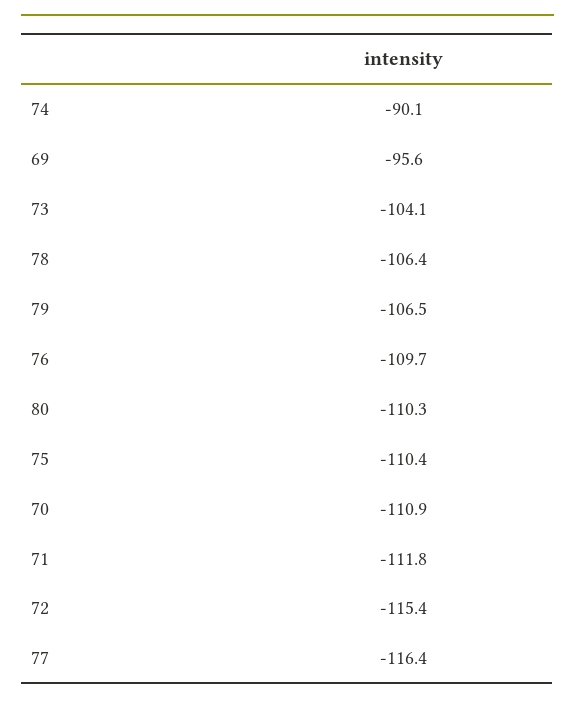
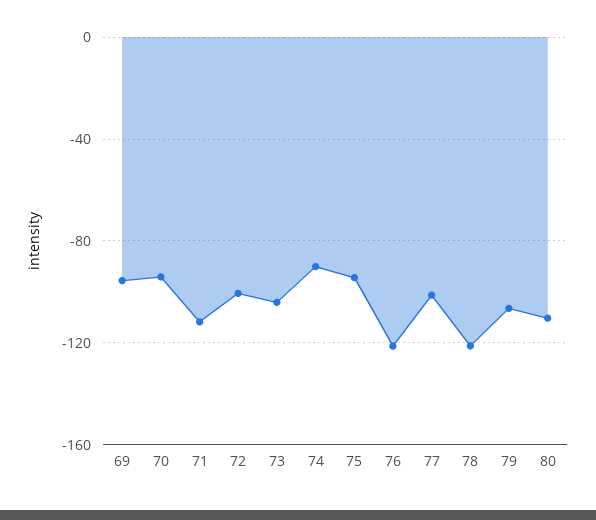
  {
    "74": -90.1,
    "69": -95.6,
    "73": -104.1,
-   "78": -106.4,
+   "78": -120,
    "79": -106.5,
-   "76": -109.7,
+   "76": -120,
    "80": -110.3,
-   "75": -110.4,
+   "75": -95,
-   "70": -110.9,
+   "70": -95,
    "71": -111.8,
-   "72": -115.4,
+   "72": -100,
-   "77": -116.4
+   "77": -100
  }

